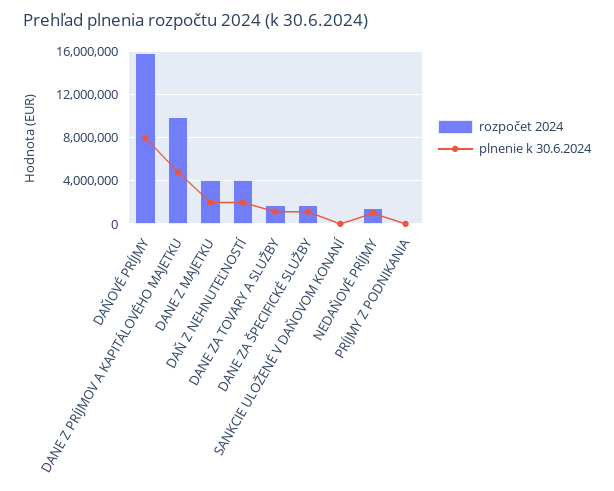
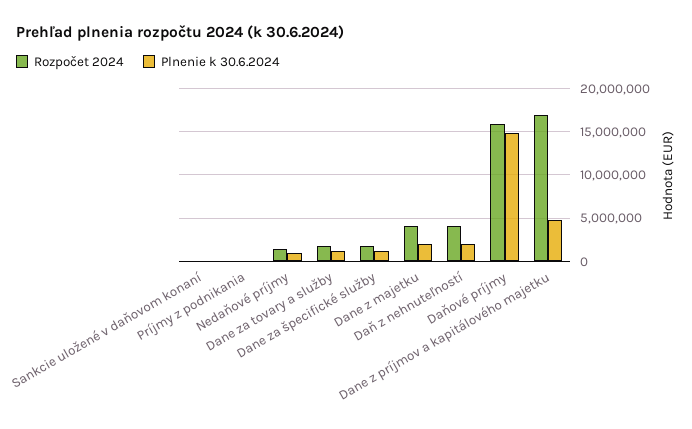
  {
    "rozpočet 2024": {
      "DAŇOVÉ PRÍJMY": 16000000,
-     "DANE Z PRÍJMOV A KAPITÁLOVÉHO MAJETKU": 10000000,
+     "DANE Z PRÍJMOV A KAPITÁLOVÉHO MAJETKU": 17000000,
      "DANE Z MAJETKU": 4000000,
      "DAŇ Z NEHNUTEĽNOSTÍ": 4000000,
      "DANE ZA TOVARY A SLUŽBY": 2000000,
      "DANE ZA ŠPECIFICKÉ SLUŽBY": 2000000,
      "SANKCIE ULOŽENÉ V DAŇOVOM KONANÍ": 0,
      "NEDAŇOVÉ PRÍJMY": 1000000,
      "PRÍJMY Z PODNIKANIA": 0
    },
    "plnenie k 30.6.2024": {
-     "DAŇOVÉ PRÍJMY": 8000000,
+     "DAŇOVÉ PRÍJMY": 15000000,
      "DANE Z PRÍJMOV A KAPITÁLOVÉHO MAJETKU": 5000000,
      "DANE Z MAJETKU": 2000000,
      "DAŇ Z NEHNUTEĽNOSTÍ": 2000000,
      "DANE ZA TOVARY A SLUŽBY": 1000000,
      "DANE ZA ŠPECIFICKÉ SLUŽBY": 1000000,
      "SANKCIE ULOŽENÉ V DAŇOVOM KONANÍ": 0,
      "NEDAŇOVÉ PRÍJMY": 1000000,
      "PRÍJMY Z PODNIKANIA": 0
    }
  }

